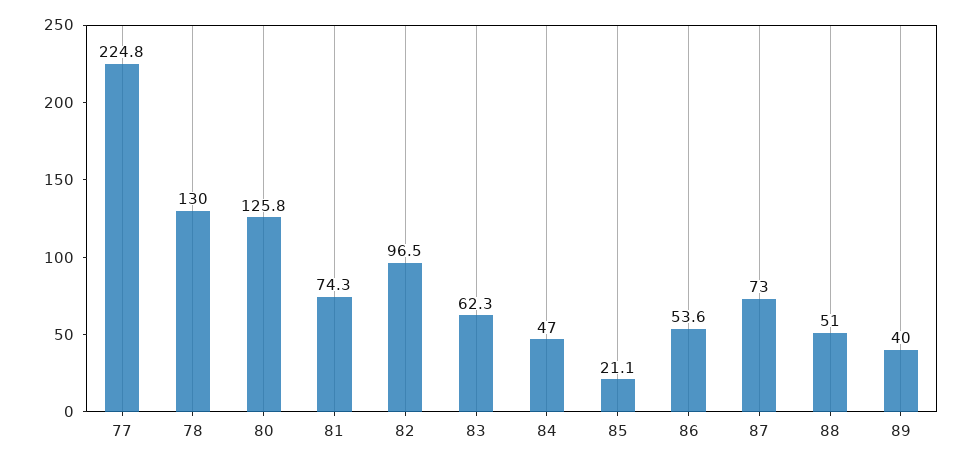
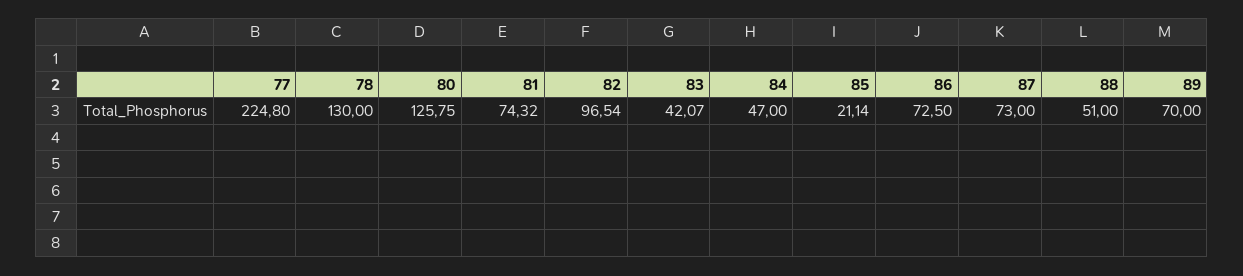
  {
    "77": 224.8,
    "78": 130,
    "80": 125.75,
    "81": 74.32,
    "82": 96.54,
-   "83": 62.3,
+   "83": 42.07,
    "84": 47,
    "85": 21.14,
-   "86": 53.6,
+   "86": 72.5,
    "87": 73,
    "88": 51,
-   "89": 40
+   "89": 70
  }

